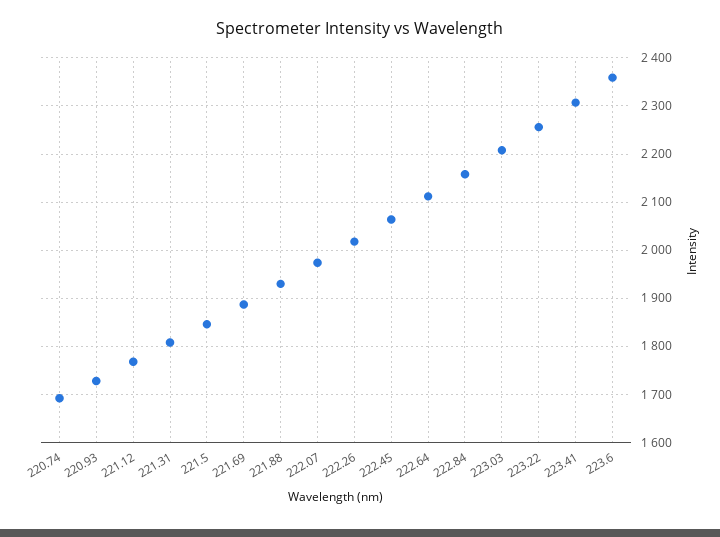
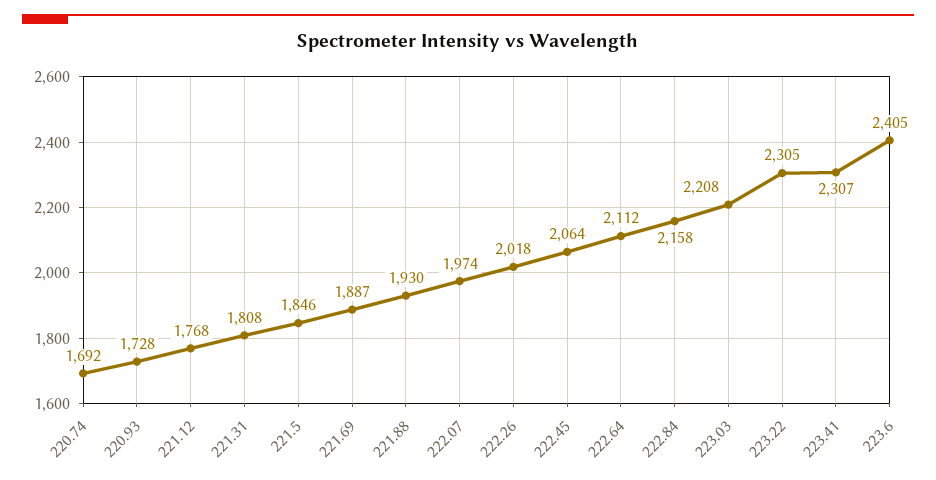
  {
    "220.74": 1692,
    "220.93": 1728,
    "221.12": 1768,
    "221.31": 1808,
    "221.5": 1846,
    "221.69": 1887,
    "221.88": 1930,
    "222.07": 1974,
    "222.26": 2018,
    "222.45": 2064,
    "222.64": 2112,
    "222.84": 2158,
    "223.03": 2208,
-   "223.22": 2260,
+   "223.22": 2305,
    "223.41": 2307,
-   "223.6": 2360
+   "223.6": 2405
  }

